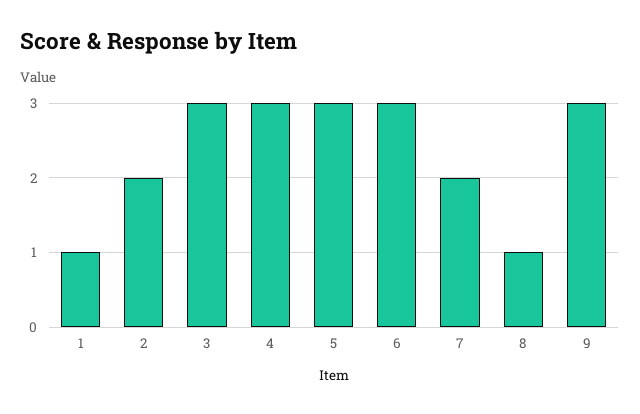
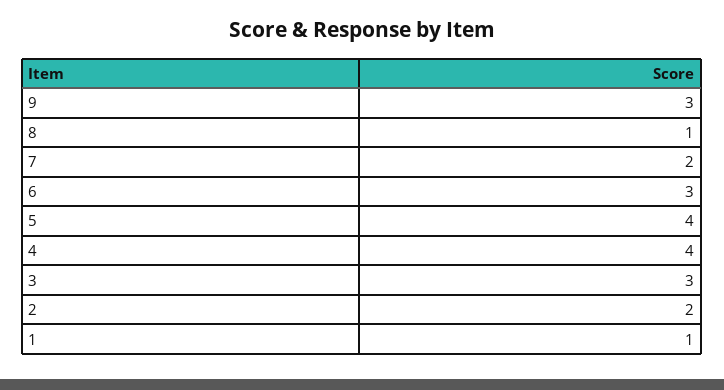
  {
    "1": 1,
    "2": 2,
    "3": 3,
-   "4": 3,
+   "4": 4,
-   "5": 3,
+   "5": 4,
    "6": 3,
    "7": 2,
    "8": 1,
    "9": 3
  }

